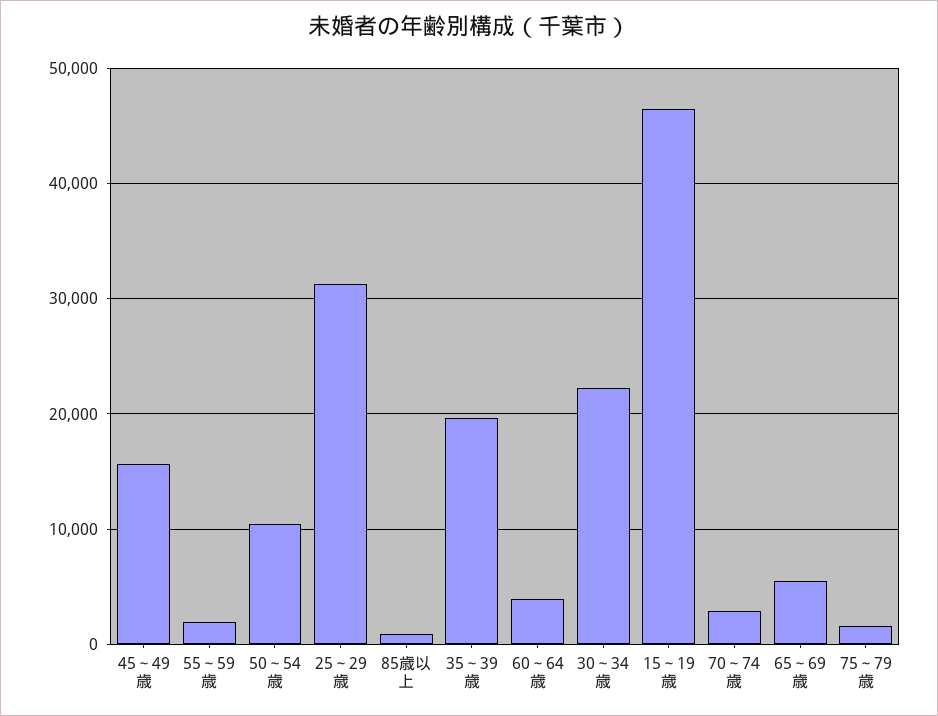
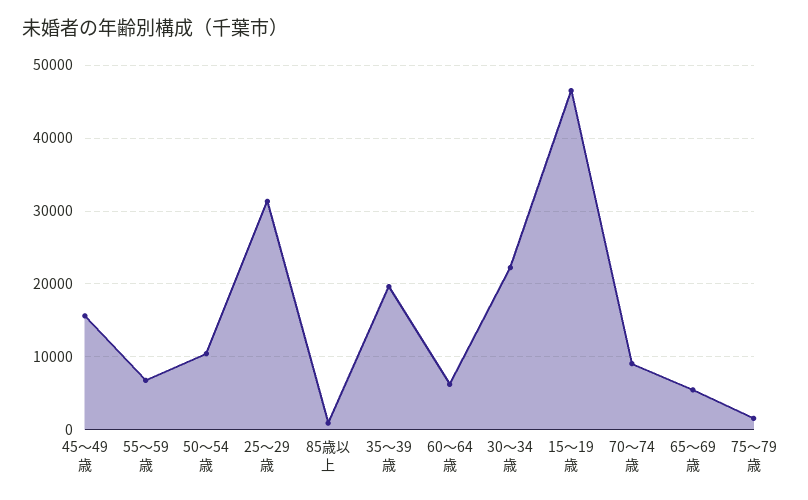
  {
    "45～49歳": 16000,
-   "55～59歳": 2000,
+   "55～59歳": 7000,
    "50～54歳": 10000,
    "25～29歳": 31000,
    "85歳以上": 1000,
    "35～39歳": 20000,
-   "60～64歳": 4000,
+   "60～64歳": 6000,
    "30～34歳": 22000,
    "15～19歳": 47000,
-   "70～74歳": 3000,
+   "70～74歳": 9000,
    "65～69歳": 5000,
    "75～79歳": 2000
  }

